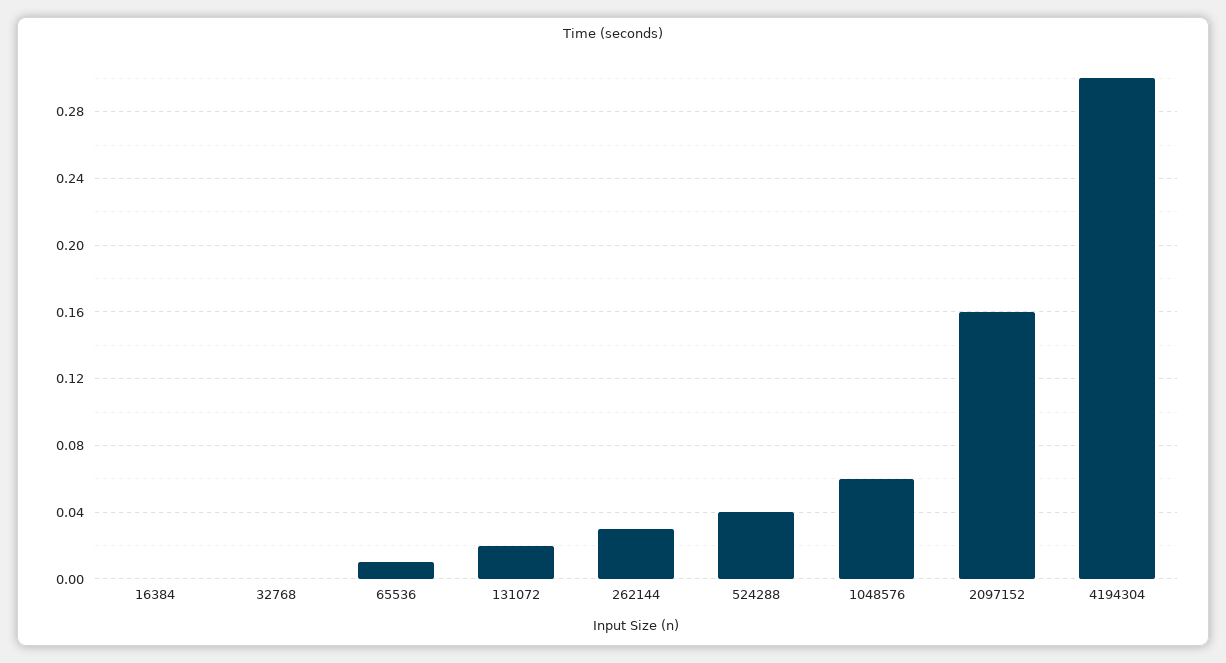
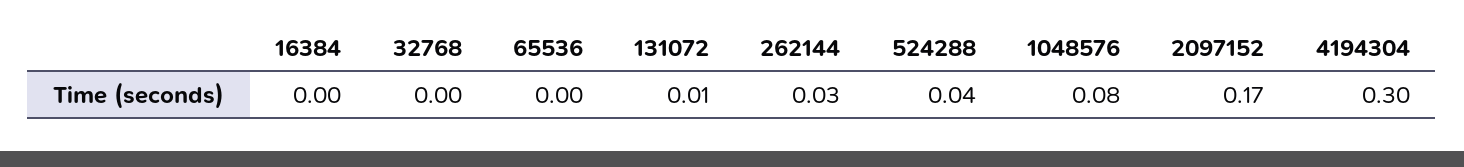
  {
    "16384": 0,
    "32768": 0,
-   "65536": 0.01,
+   "65536": 0,
-   "131072": 0.02,
+   "131072": 0.01,
    "262144": 0.03,
    "524288": 0.04,
-   "1048576": 0.06,
+   "1048576": 0.08,
-   "2097152": 0.16,
+   "2097152": 0.17,
    "4194304": 0.3
  }

